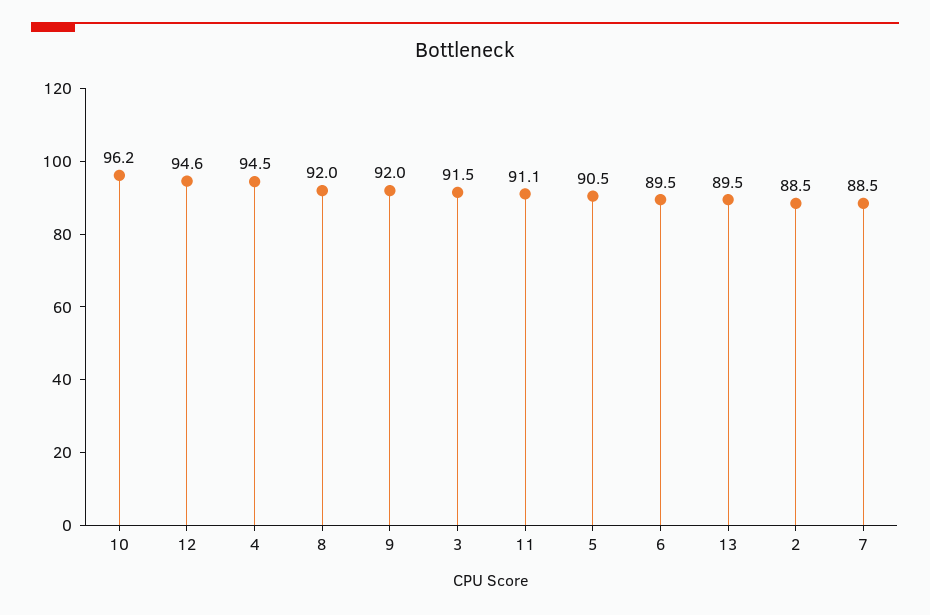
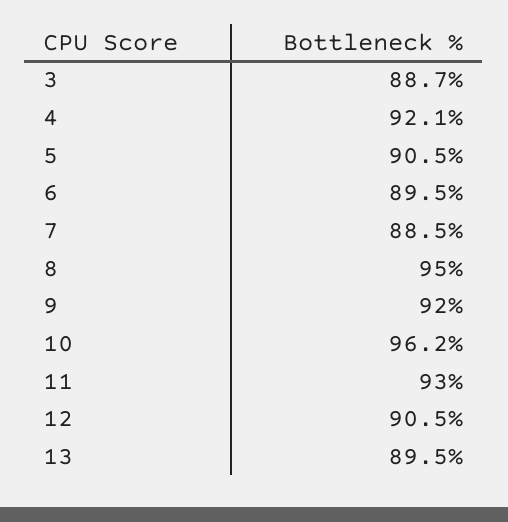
  {
    "10": 96.2,
-   "12": 94.6,
+   "12": 90.5,
-   "4": 94.5,
+   "4": 92.1,
-   "8": 92,
+   "8": 95,
    "9": 92,
-   "3": 91.5,
+   "3": 88.7,
-   "11": 91.1,
+   "11": 93,
    "5": 90.5,
    "6": 89.5,
    "13": 89.5,
-   "2": 88.5,
    "7": 88.5
  }

